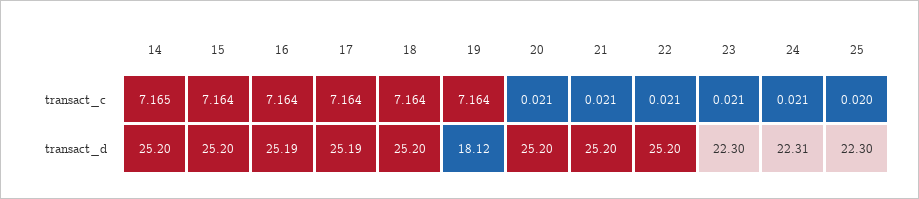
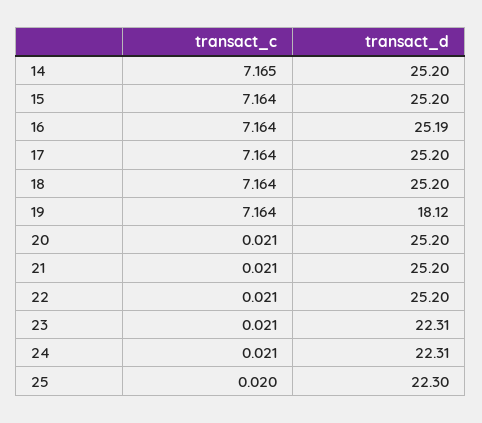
  {
    "14": {
      "transact_c": 7.165,
      "transact_d": 25.2
    },
    "15": {
      "transact_c": 7.164,
      "transact_d": 25.2
    },
    "16": {
      "transact_c": 7.164,
      "transact_d": 25.19
    },
    "17": {
      "transact_c": 7.164,
-     "transact_d": 25.19
+     "transact_d": 25.2
    },
    "18": {
      "transact_c": 7.164,
      "transact_d": 25.2
    },
    "19": {
      "transact_c": 7.164,
      "transact_d": 18.12
    },
    "20": {
      "transact_c": 0.021,
      "transact_d": 25.2
    },
    "21": {
      "transact_c": 0.021,
      "transact_d": 25.2
    },
    "22": {
      "transact_c": 0.021,
      "transact_d": 25.2
    },
    "23": {
      "transact_c": 0.021,
-     "transact_d": 22.3
+     "transact_d": 22.31
    },
    "24": {
      "transact_c": 0.021,
      "transact_d": 22.31
    },
    "25": {
      "transact_c": 0.02,
      "transact_d": 22.3
    }
  }

